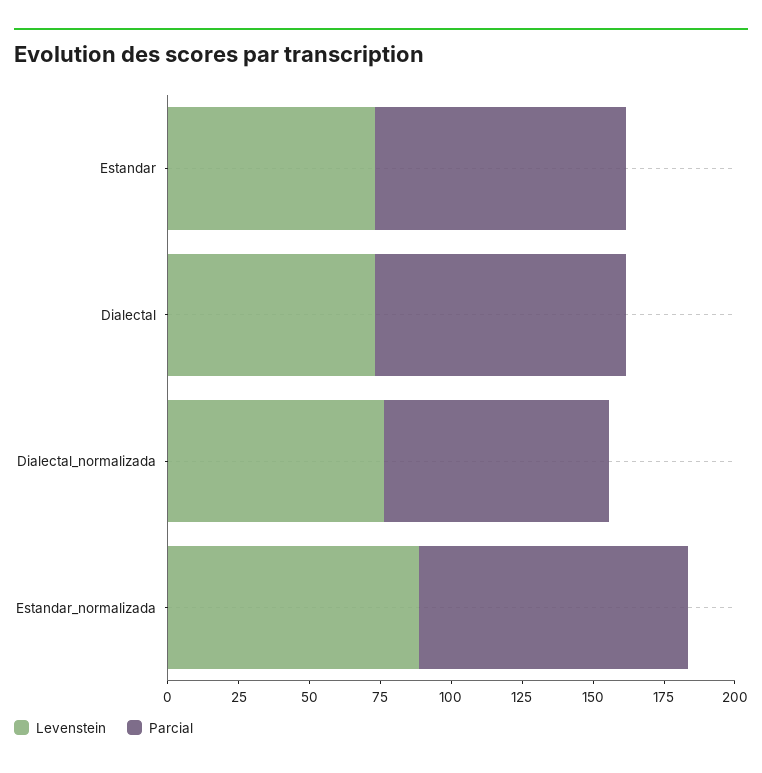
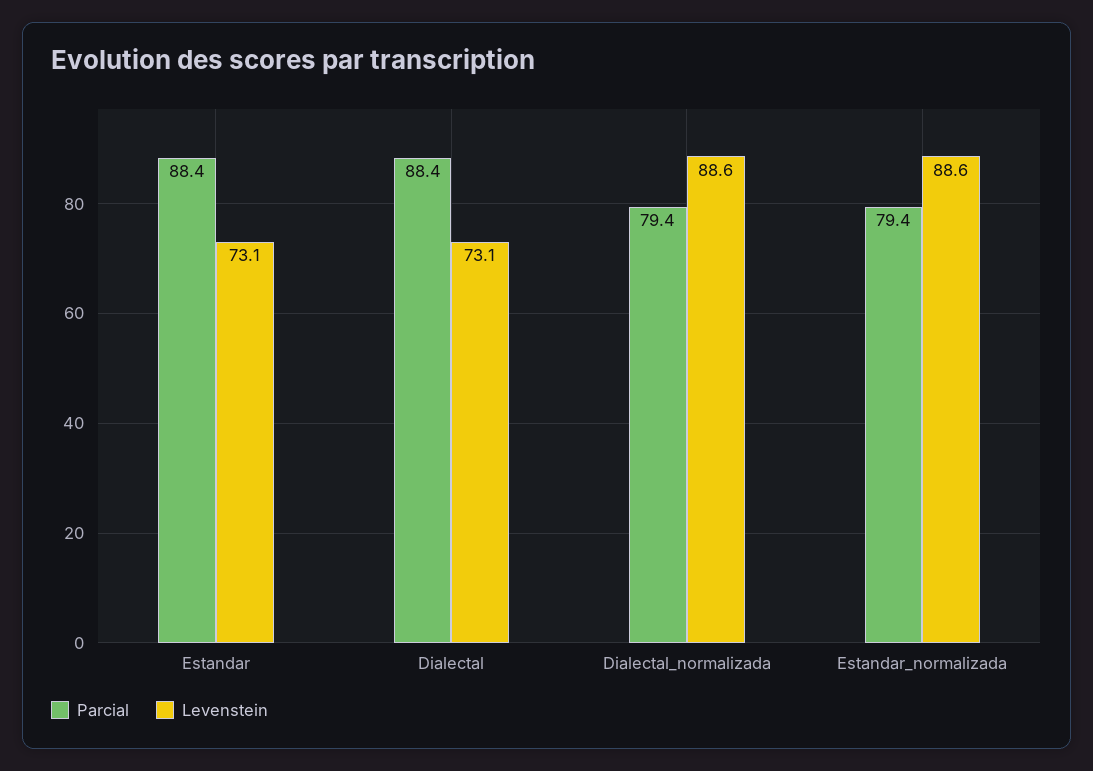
  {
    "Levenstein": {
      "Estandar": 73.1,
      "Dialectal": 73.1,
-     "Dialectal_normalizada": 75,
+     "Dialectal_normalizada": 88.6,
      "Estandar_normalizada": 88.6
    },
    "Parcial": {
      "Estandar": 88.4,
      "Dialectal": 88.4,
      "Dialectal_normalizada": 79.4,
-     "Estandar_normalizada": 95
+     "Estandar_normalizada": 79.4
    }
  }

